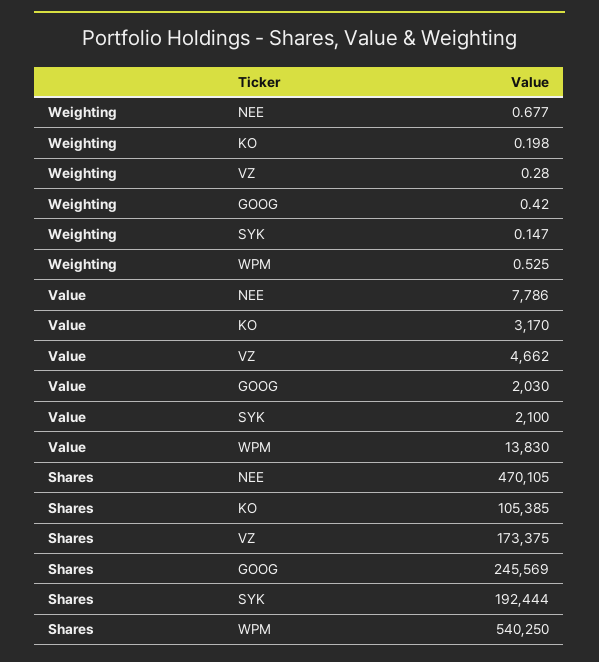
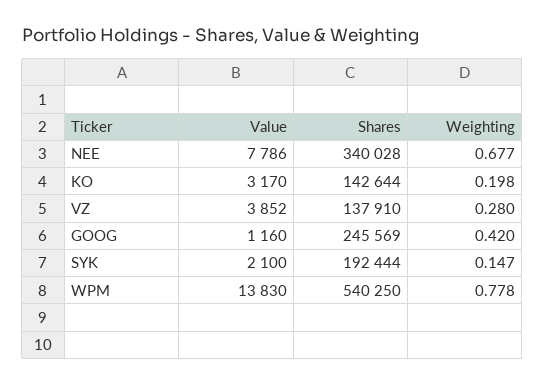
  {
    "Weighting": {
      "NEE": 0.677,
      "KO": 0.198,
      "VZ": 0.28,
      "GOOG": 0.42,
      "SYK": 0.147,
-     "WPM": 0.525
+     "WPM": 0.778
    },
    "Value": {
      "NEE": 7786,
      "KO": 3170,
-     "VZ": 4662,
+     "VZ": 3852,
-     "GOOG": 2030,
+     "GOOG": 1160,
      "SYK": 2100,
      "WPM": 13830
    },
    "Shares": {
-     "NEE": 470105,
+     "NEE": 340028,
-     "KO": 105385,
+     "KO": 142644,
-     "VZ": 173375,
+     "VZ": 137910,
      "GOOG": 245569,
      "SYK": 192444,
      "WPM": 540250
    }
  }

